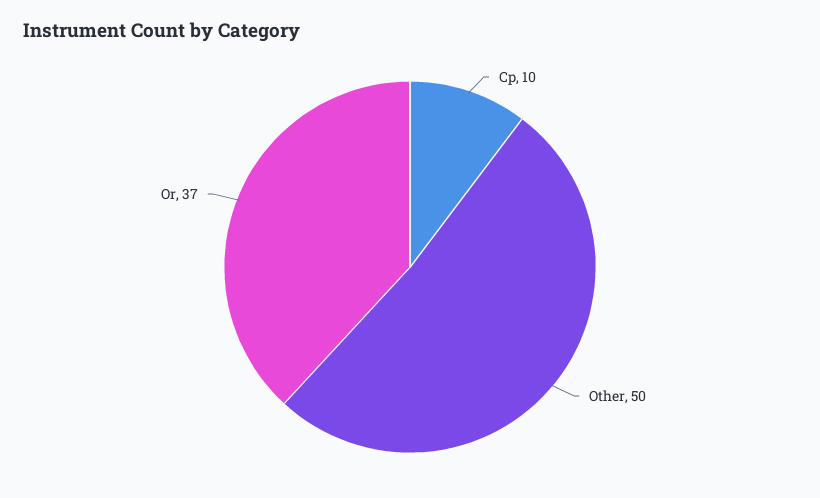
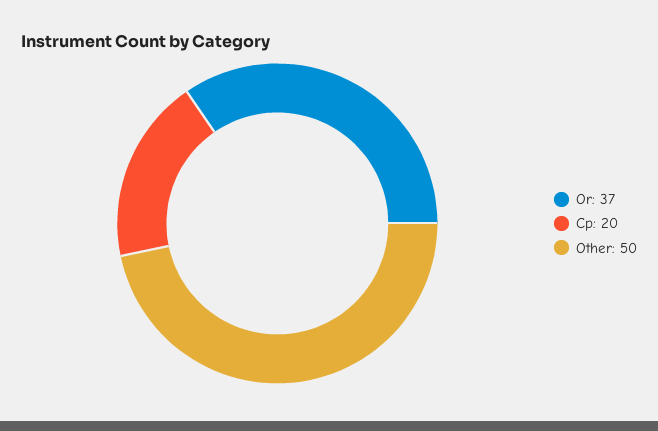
  {
-   "Cp": 10,
+   "Cp": 20,
    "Other": 50,
    "Or": 37
  }

